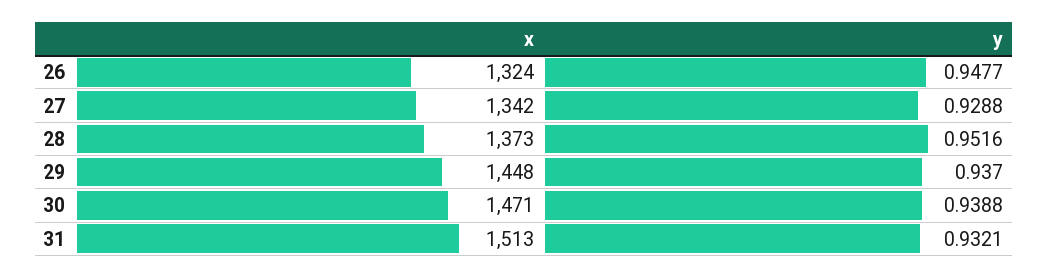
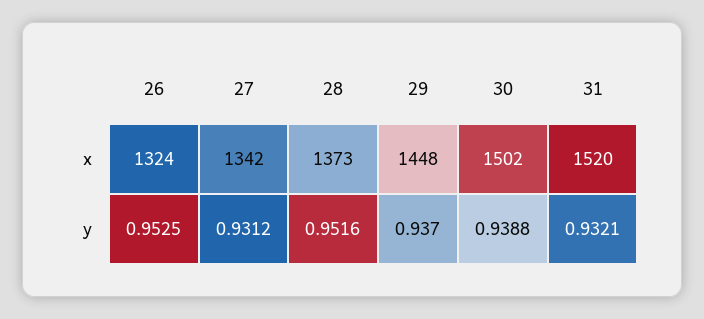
  {
    "x": {
      "26": 1324,
      "27": 1342,
      "28": 1373,
      "29": 1448,
-     "30": 1471,
+     "30": 1502,
-     "31": 1513
+     "31": 1520
    },
    "y": {
-     "26": 0.9477,
+     "26": 0.9525,
-     "27": 0.9288,
+     "27": 0.9312,
      "28": 0.9516,
      "29": 0.937,
      "30": 0.9388,
      "31": 0.9321
    }
  }

